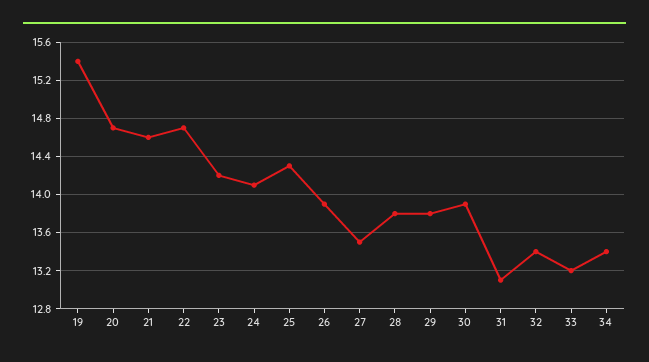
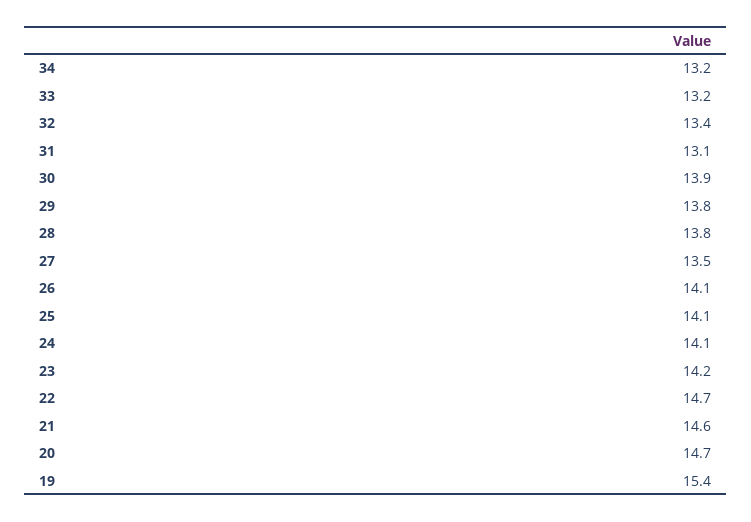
  {
    "19": 15.4,
    "20": 14.7,
    "21": 14.6,
    "22": 14.7,
    "23": 14.2,
    "24": 14.1,
-   "25": 14.3,
+   "25": 14.1,
-   "26": 13.9,
+   "26": 14.1,
    "27": 13.5,
    "28": 13.8,
    "29": 13.8,
    "30": 13.9,
    "31": 13.1,
    "32": 13.4,
    "33": 13.2,
-   "34": 13.4
+   "34": 13.2
  }

